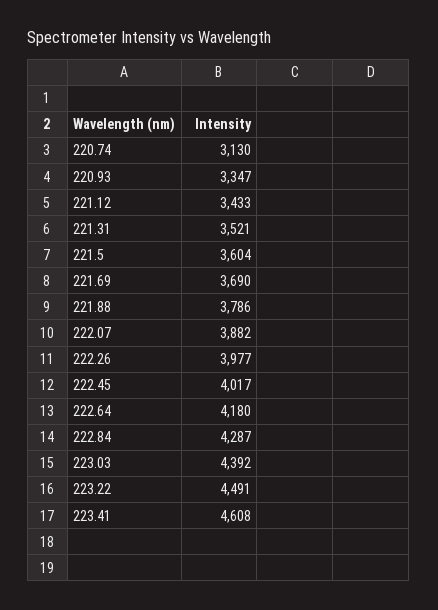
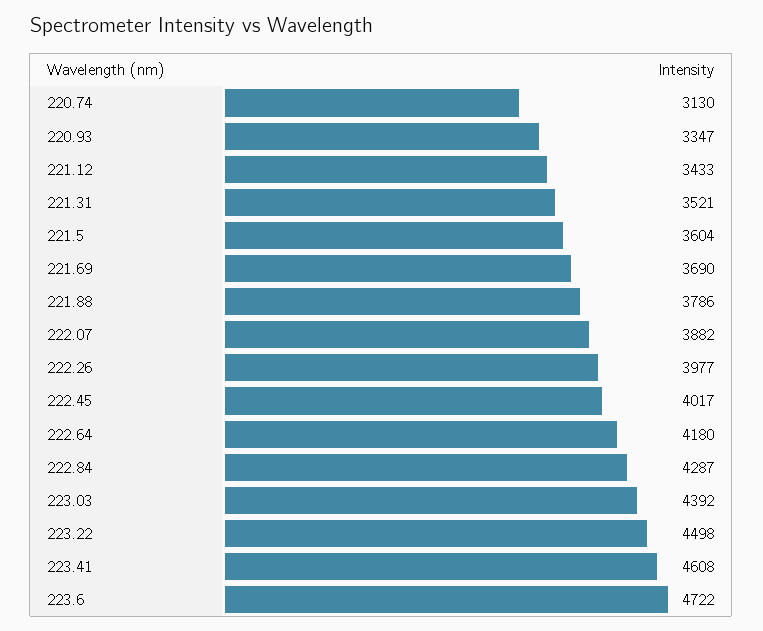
  {
    "220.74": 3130,
    "220.93": 3347,
    "221.12": 3433,
    "221.31": 3521,
    "221.5": 3604,
    "221.69": 3690,
    "221.88": 3786,
    "222.07": 3882,
    "222.26": 3977,
    "222.45": 4017,
    "222.64": 4180,
    "222.84": 4287,
    "223.03": 4392,
-   "223.22": 4491,
+   "223.22": 4498,
-   "223.41": 4608
+   "223.41": 4608,
+   "223.6": 4722
  }

